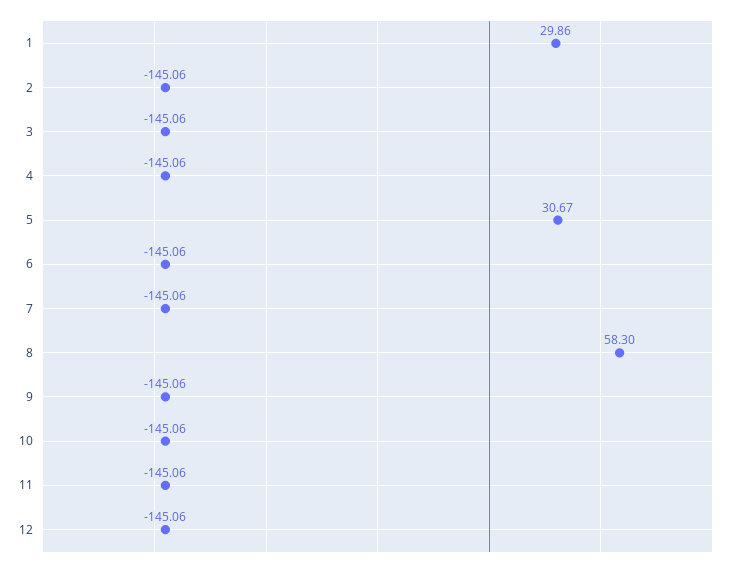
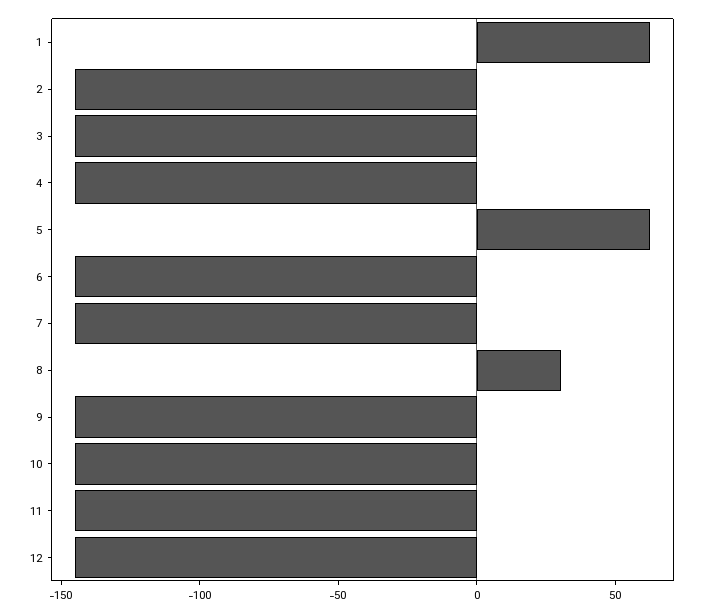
  {
-   "1": 29.86,
+   "1": 60,
    "2": -145.06,
    "3": -145.06,
    "4": -145.06,
-   "5": 30.67,
+   "5": 60,
    "6": -145.06,
    "7": -145.06,
-   "8": 58.3,
+   "8": 30,
    "9": -145.06,
    "10": -145.06,
    "11": -145.06,
    "12": -145.06
  }

